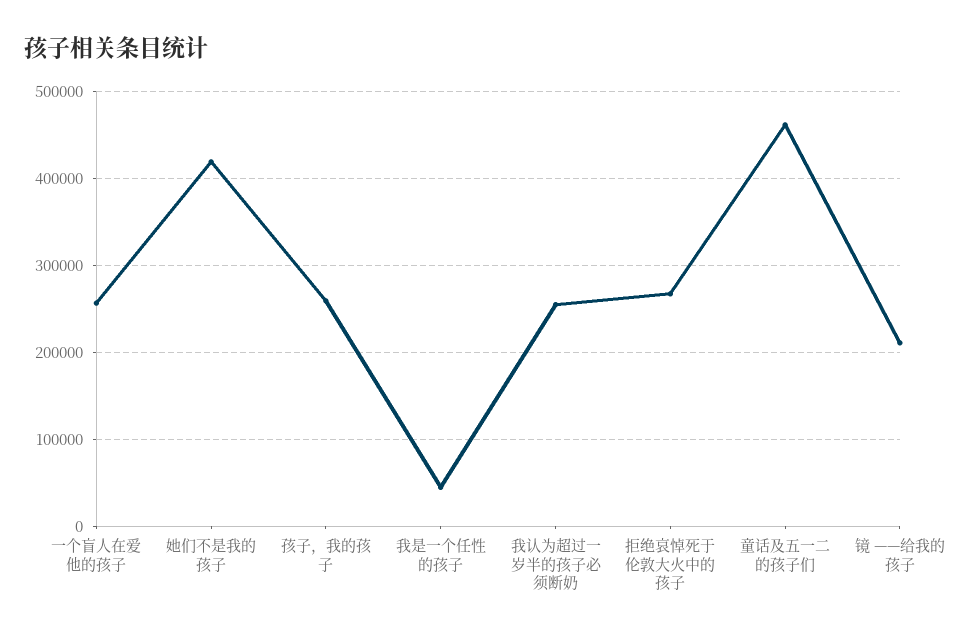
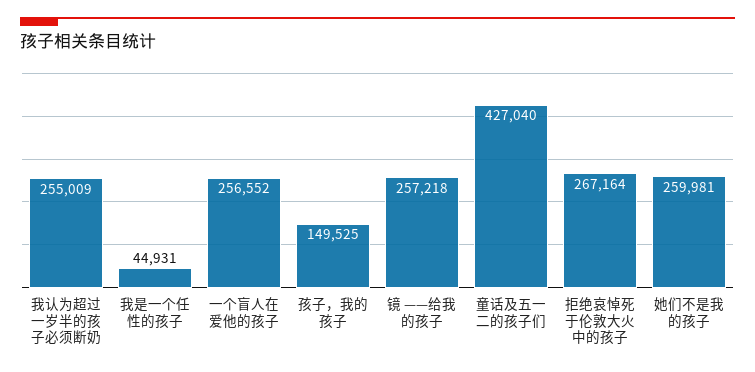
  {
    "一个盲人在爱他的孩子": 256552,
-   "她们不是我的孩子": 420000,
+   "她们不是我的孩子": 259981,
-   "孩子，我的孩子": 260000,
+   "孩子，我的孩子": 149525,
    "我是一个任性的孩子": 44931,
    "我认为超过一岁半的孩子必须断奶": 255009,
    "拒绝哀悼死于伦敦大火中的孩子": 267164,
-   "童话及五一二的孩子们": 460000,
+   "童话及五一二的孩子们": 427040,
-   "镜 ——给我的孩子": 210000
+   "镜 ——给我的孩子": 257218
  }

